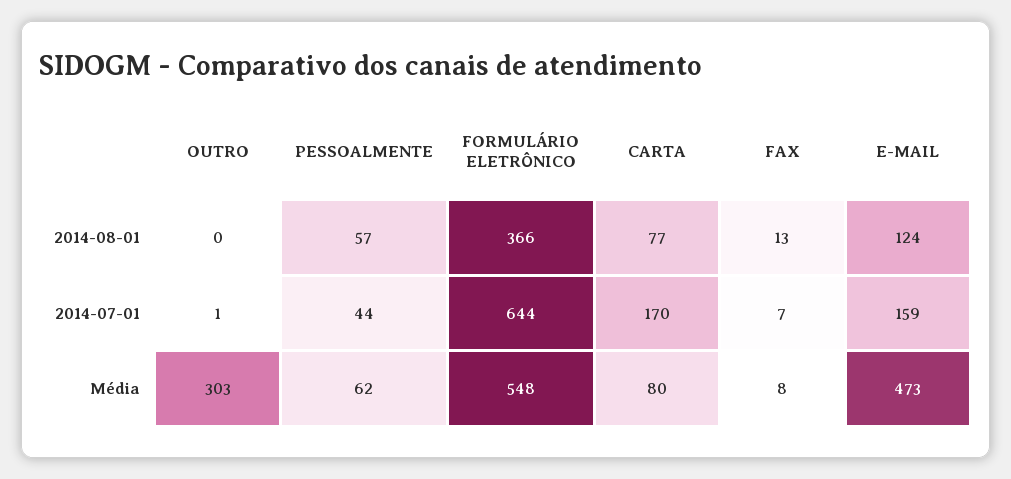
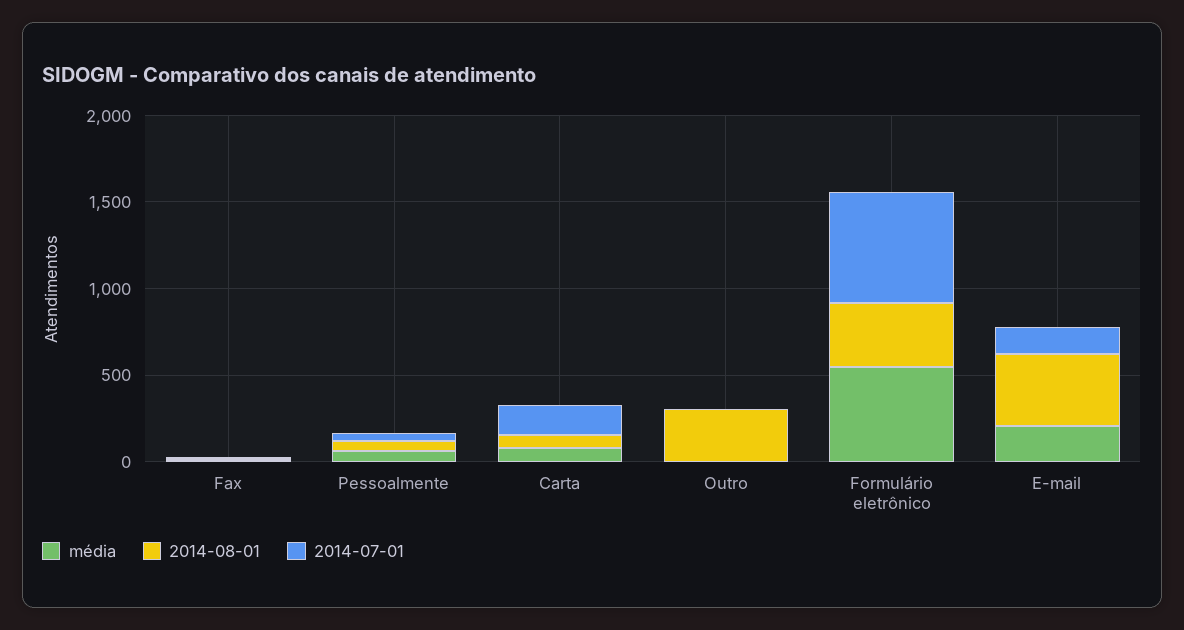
  {
    "2014-08-01": {
-     "OUTRO": 0,
+     "OUTRO": 300,
      "PESSOALMENTE": 57,
      "FORMULÁRIO ELETRÔNICO": 366,
      "CARTA": 77,
      "FAX": 13,
-     "E-MAIL": 124
+     "E-MAIL": 400
    },
    "2014-07-01": {
      "OUTRO": 1,
      "PESSOALMENTE": 44,
      "FORMULÁRIO ELETRÔNICO": 644,
      "CARTA": 170,
      "FAX": 7,
      "E-MAIL": 159
    },
    "Média": {
-     "OUTRO": 303,
+     "OUTRO": 0,
      "PESSOALMENTE": 62,
      "FORMULÁRIO ELETRÔNICO": 548,
      "CARTA": 80,
      "FAX": 8,
-     "E-MAIL": 473
+     "E-MAIL": 200
    }
  }

